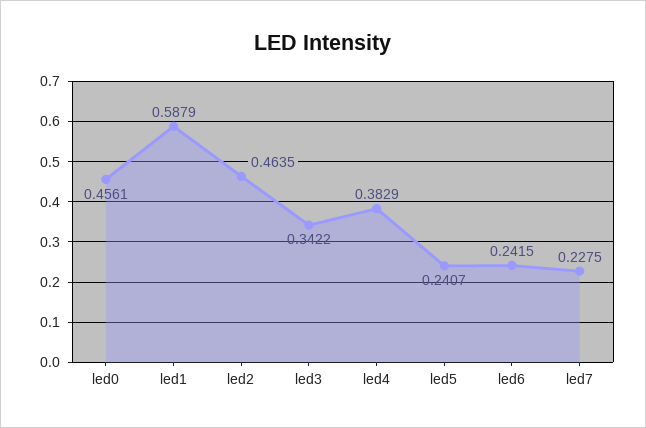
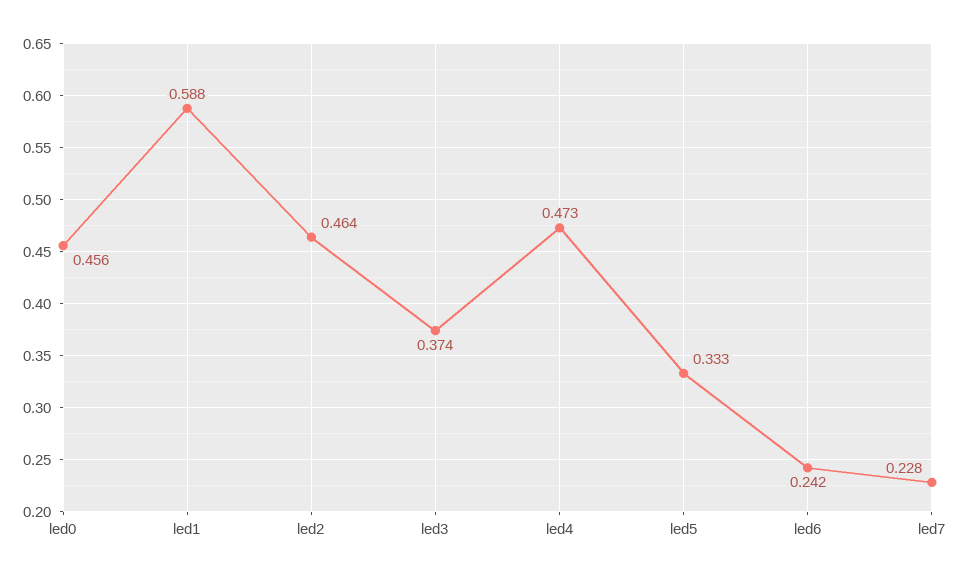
  {
    "led0": 0.4561,
    "led1": 0.5879,
    "led2": 0.4635,
-   "led3": 0.3422,
+   "led3": 0.374,
-   "led4": 0.3829,
+   "led4": 0.473,
-   "led5": 0.2407,
+   "led5": 0.333,
    "led6": 0.2415,
    "led7": 0.2275
  }

